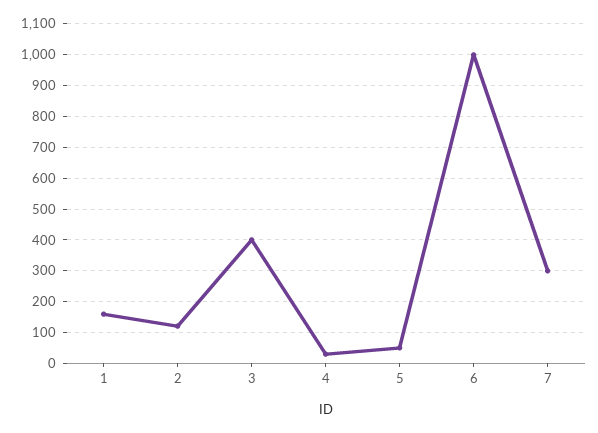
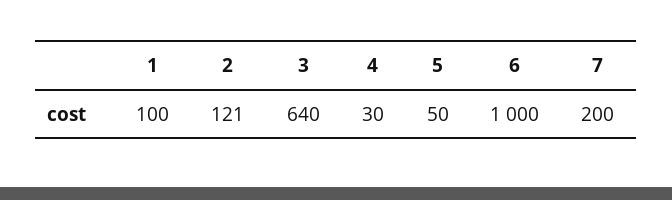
  {
-   "1": 160,
+   "1": 100,
    "2": 121,
-   "3": 400,
+   "3": 640,
    "4": 30,
    "5": 50,
    "6": 1000,
-   "7": 300
+   "7": 200
  }

